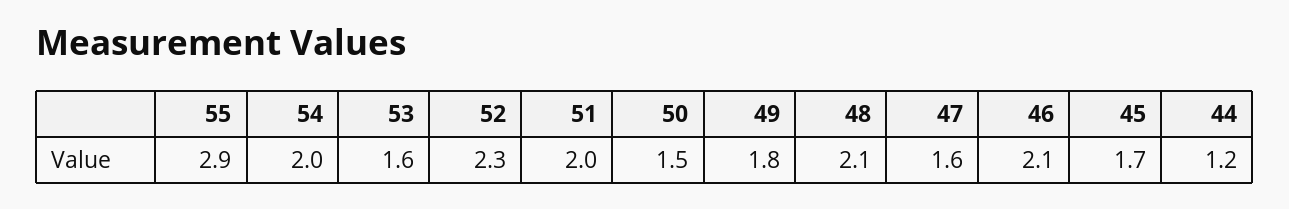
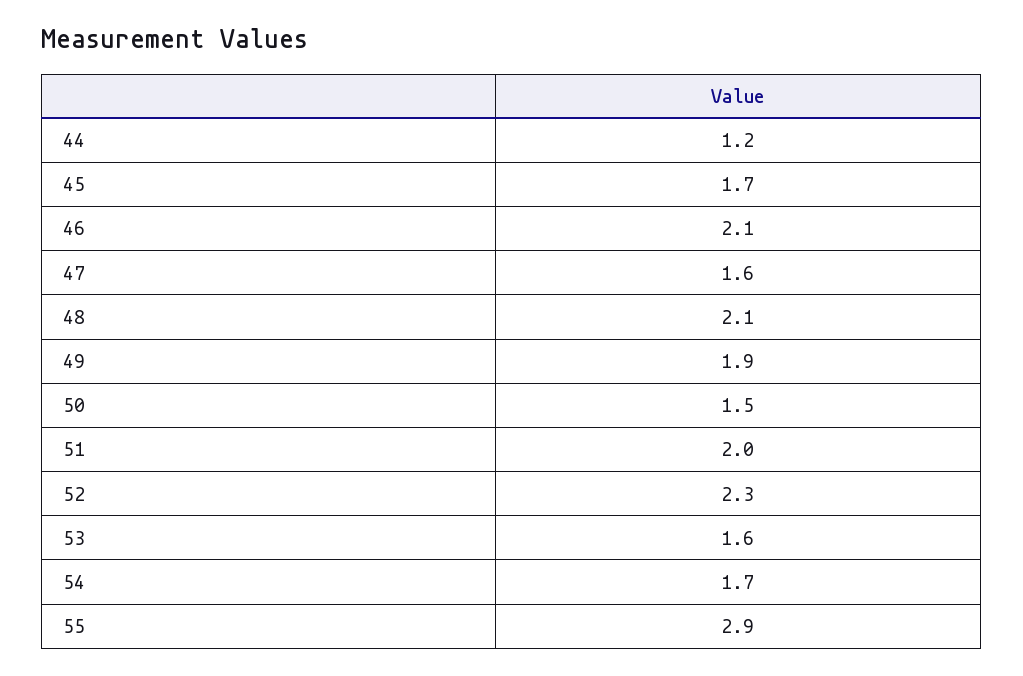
  {
    "55": 2.9,
-   "54": 2,
+   "54": 1.7,
    "53": 1.6,
    "52": 2.3,
    "51": 2,
    "50": 1.5,
-   "49": 1.8,
+   "49": 1.9,
    "48": 2.1,
    "47": 1.6,
    "46": 2.1,
    "45": 1.7,
    "44": 1.2
  }

